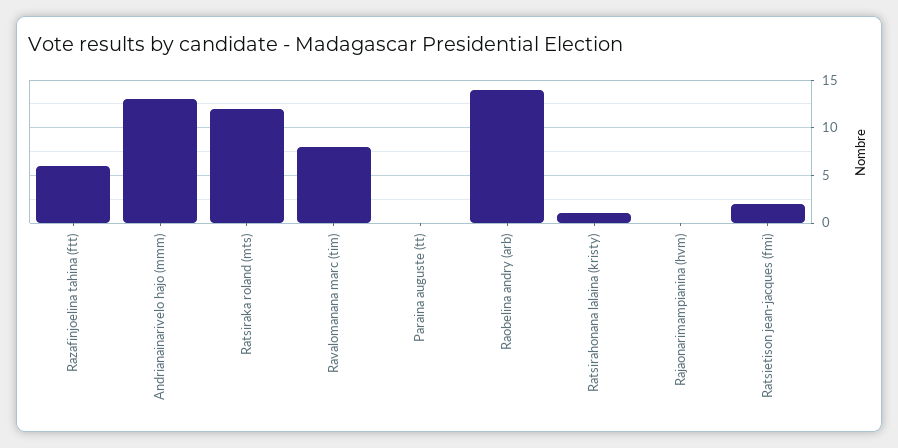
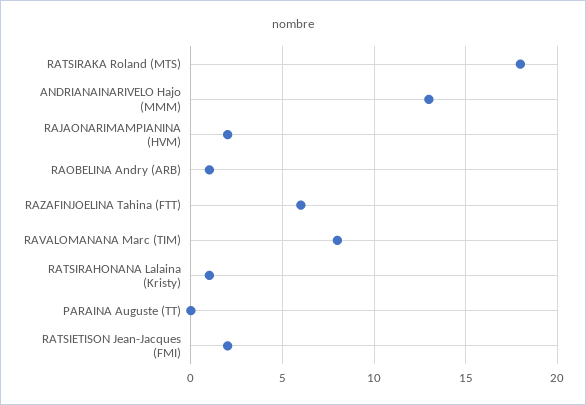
  {
    "Razafinjoelina tahina (ftt)": 6,
    "Andrianainarivelo hajo (mmm)": 13,
-   "Ratsiraka roland (mts)": 12,
+   "Ratsiraka roland (mts)": 18,
    "Ravalomanana marc (tim)": 8,
    "Paraina auguste (tt)": 0,
-   "Raobelina andry (arb)": 14,
+   "Raobelina andry (arb)": 1,
    "Ratsirahonana lalaina (kristy)": 1,
-   "Rajaonarimampianina (hvm)": 0,
+   "Rajaonarimampianina (hvm)": 2,
    "Ratsietison jean-jacques (fmi)": 2
  }

